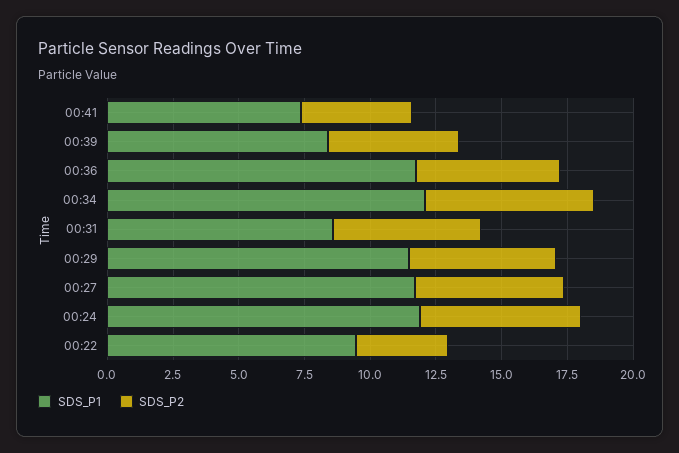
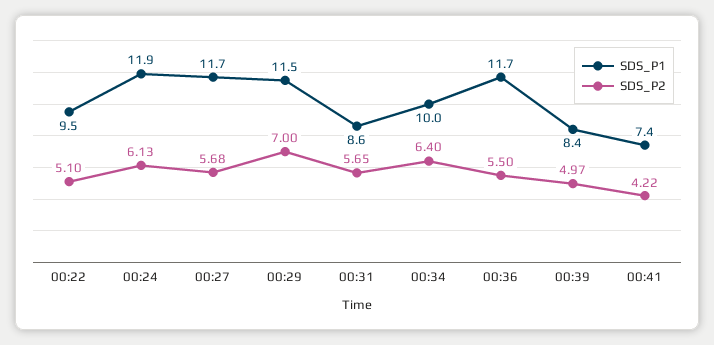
  {
    "SDS_P1": {
      "00:41": 7.4,
      "00:39": 8.4,
      "00:36": 11.7,
-     "00:34": 12,
+     "00:34": 10,
      "00:31": 8.6,
      "00:29": 11.5,
      "00:27": 11.7,
      "00:24": 11.9,
      "00:22": 9.5
    },
    "SDS_P2": {
      "00:41": 4.22,
      "00:39": 4.97,
      "00:36": 5.5,
      "00:34": 6.4,
      "00:31": 5.65,
-     "00:29": 5.5,
+     "00:29": 7,
      "00:27": 5.68,
      "00:24": 6.13,
-     "00:22": 3.5
+     "00:22": 5.1
    }
  }

